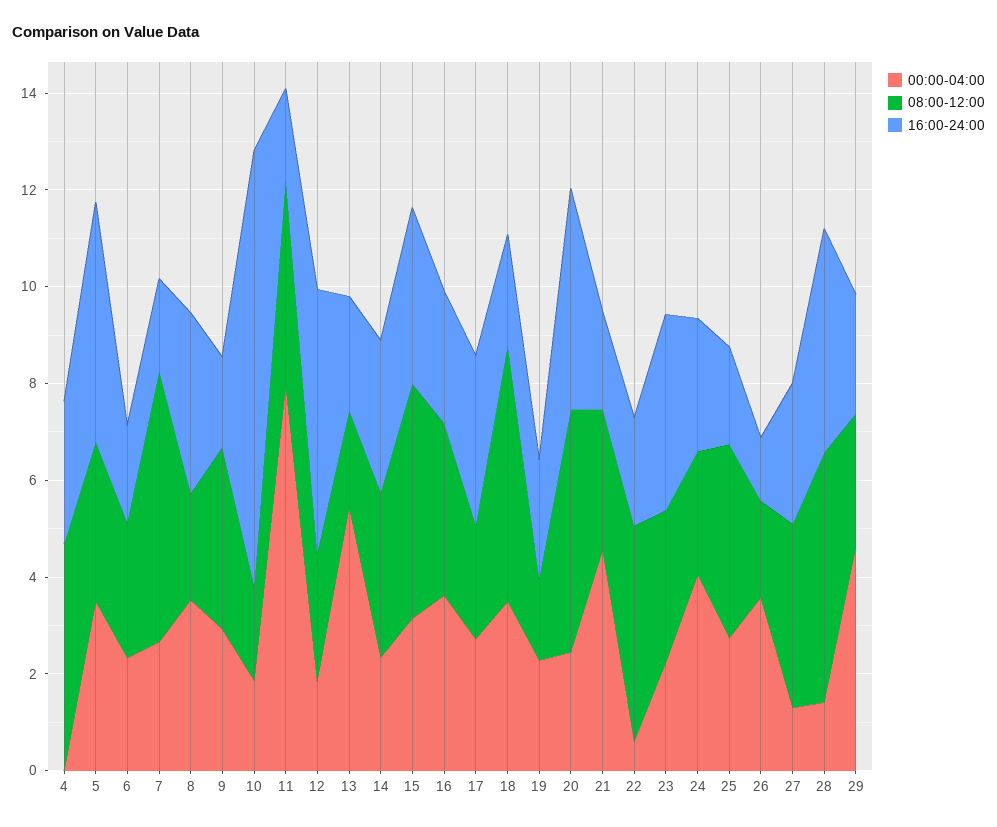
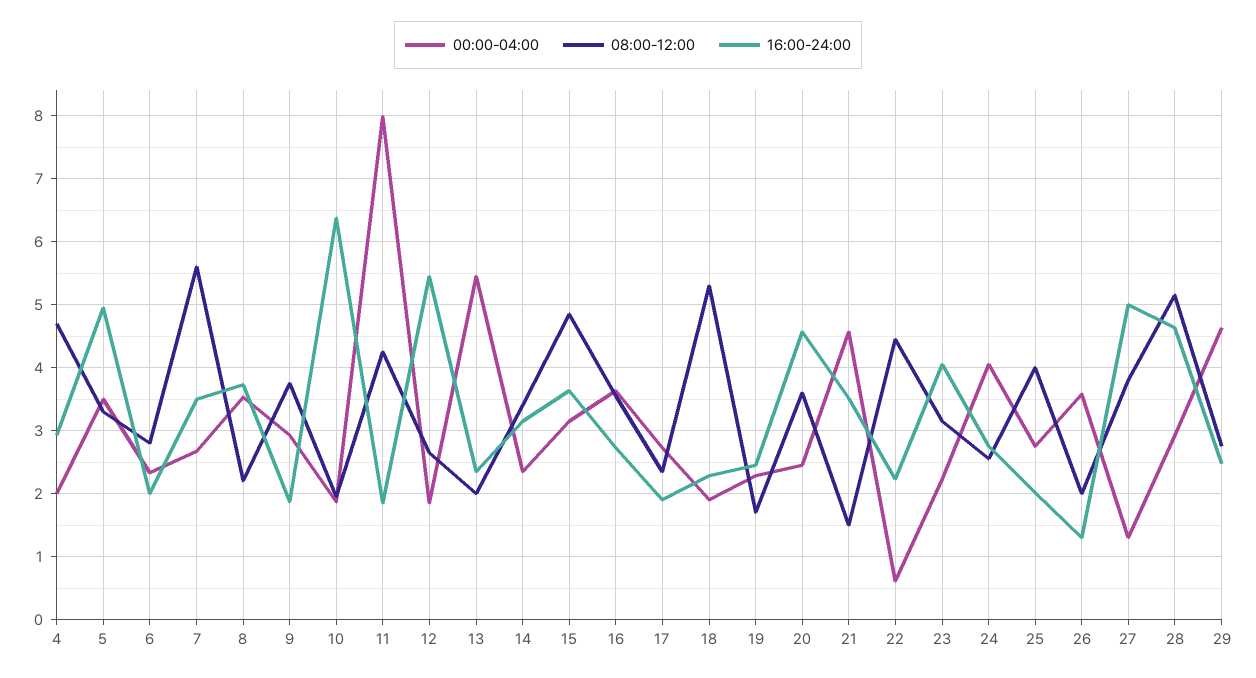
  {
    "00:00-04:00": {
-     "4": 0,
+     "4": 2,
      "5": 3.5,
      "6": 2.3,
      "7": 2.7,
      "8": 3.5,
      "9": 2.9,
      "10": 1.9,
      "11": 8,
      "12": 1.9,
      "13": 5.5,
      "14": 2.4,
      "15": 3.2,
      "16": 3.6,
      "17": 2.7,
-     "18": 3.5,
+     "18": 1.9,
      "19": 2.3,
      "20": 2.5,
      "21": 4.6,
      "22": 0.6,
      "23": 2.2,
      "24": 4.1,
      "25": 2.8,
      "26": 3.6,
      "27": 1.3,
-     "28": 1.5,
+     "28": 2.9,
      "29": 4.6
    },
    "08:00-12:00": {
      "4": 4.7,
      "5": 3.3,
      "6": 2.8,
      "7": 5.6,
      "8": 2.2,
      "9": 3.8,
      "10": 2,
      "11": 4.3,
      "12": 2.7,
      "13": 2,
      "14": 3.4,
      "15": 4.9,
      "16": 3.6,
      "17": 2.4,
      "18": 5.3,
      "19": 1.7,
-     "20": 5,
+     "20": 3.6,
-     "21": 3,
+     "21": 1.5,
      "22": 4.5,
      "23": 3.2,
      "24": 2.6,
      "25": 4,
      "26": 2,
      "27": 3.8,
      "28": 5.2,
      "29": 2.8
    },
    "16:00-24:00": {
      "4": 2.9,
      "5": 5,
      "6": 2,
-     "7": 2,
+     "7": 3.5,
      "8": 3.7,
      "9": 1.9,
-     "10": 9,
+     "10": 6.4,
      "11": 1.9,
      "12": 5.5,
      "13": 2.4,
      "14": 3.2,
      "15": 3.6,
      "16": 2.7,
-     "17": 3.5,
+     "17": 1.9,
      "18": 2.3,
      "19": 2.5,
      "20": 4.6,
-     "21": 2,
+     "21": 3.5,
      "22": 2.2,
      "23": 4.1,
      "24": 2.8,
      "25": 2,
      "26": 1.3,
-     "27": 3,
+     "27": 5,
      "28": 4.6,
      "29": 2.5
    }
  }

